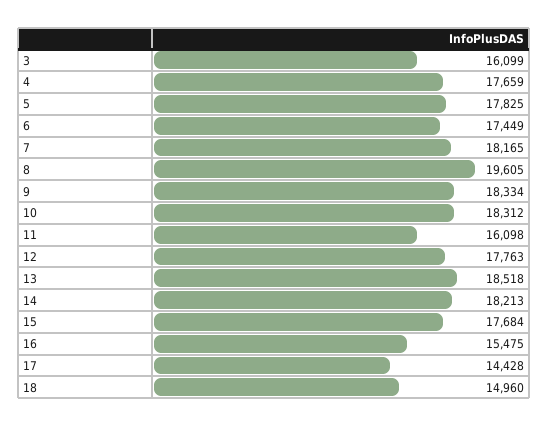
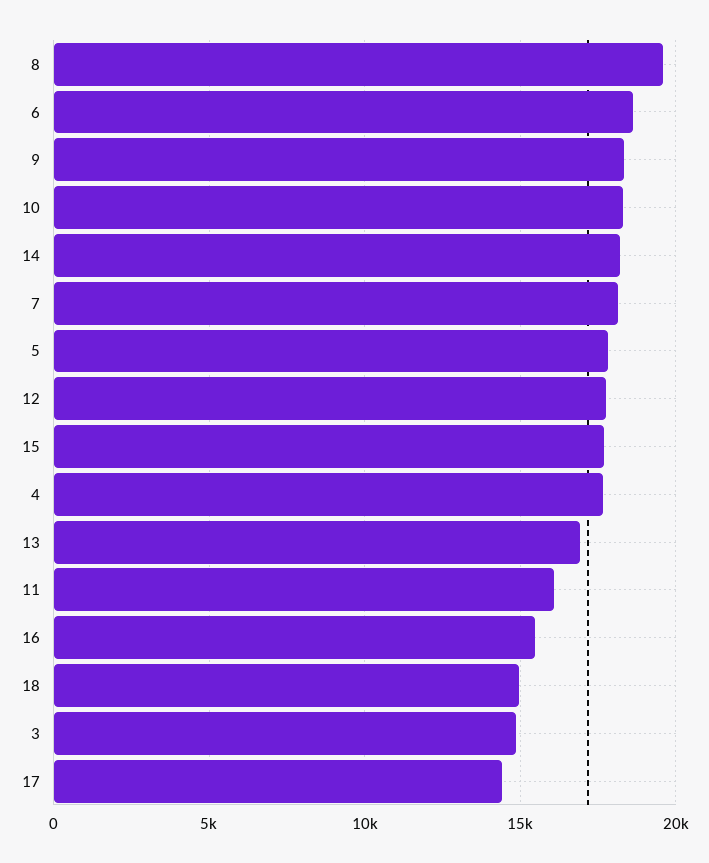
  {
-   "3": 16099,
+   "3": 15000,
    "4": 17659,
    "5": 17825,
-   "6": 17449,
+   "6": 18500,
    "7": 18165,
    "8": 19605,
    "9": 18334,
    "10": 18312,
    "11": 16098,
    "12": 17763,
-   "13": 18518,
+   "13": 17000,
    "14": 18213,
    "15": 17684,
    "16": 15475,
    "17": 14428,
    "18": 14960
  }

